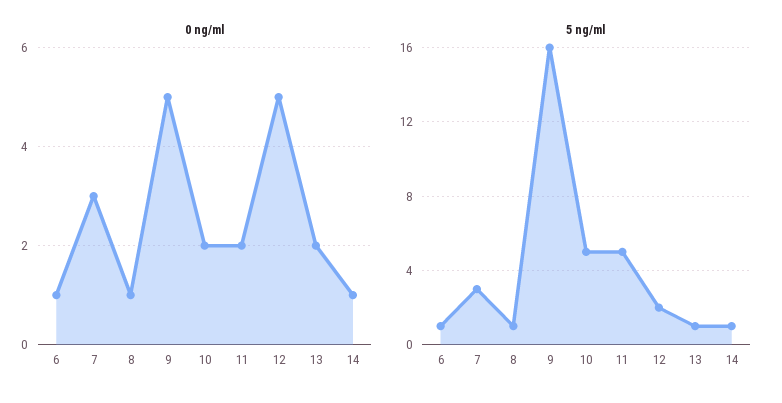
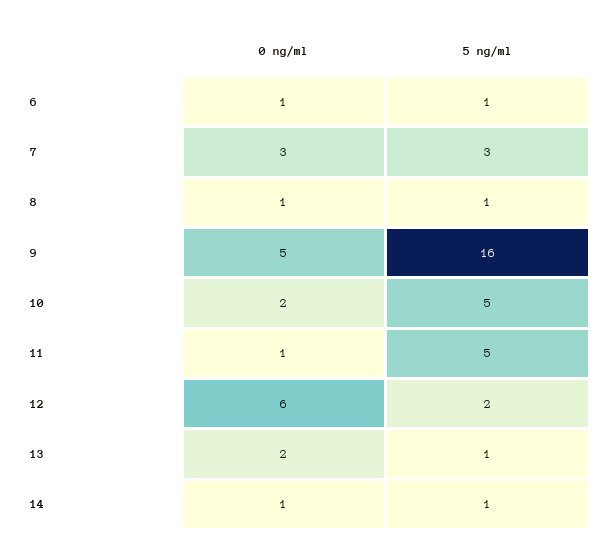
  {
    "0 ng/ml": {
      "6": 1,
      "7": 3,
      "8": 1,
      "9": 5,
      "10": 2,
-     "11": 2,
+     "11": 1,
-     "12": 5,
+     "12": 6,
      "13": 2,
      "14": 1
    },
    "5 ng/ml": {
      "6": 1,
      "7": 3,
      "8": 1,
      "9": 16,
      "10": 5,
      "11": 5,
      "12": 2,
      "13": 1,
      "14": 1
    }
  }

